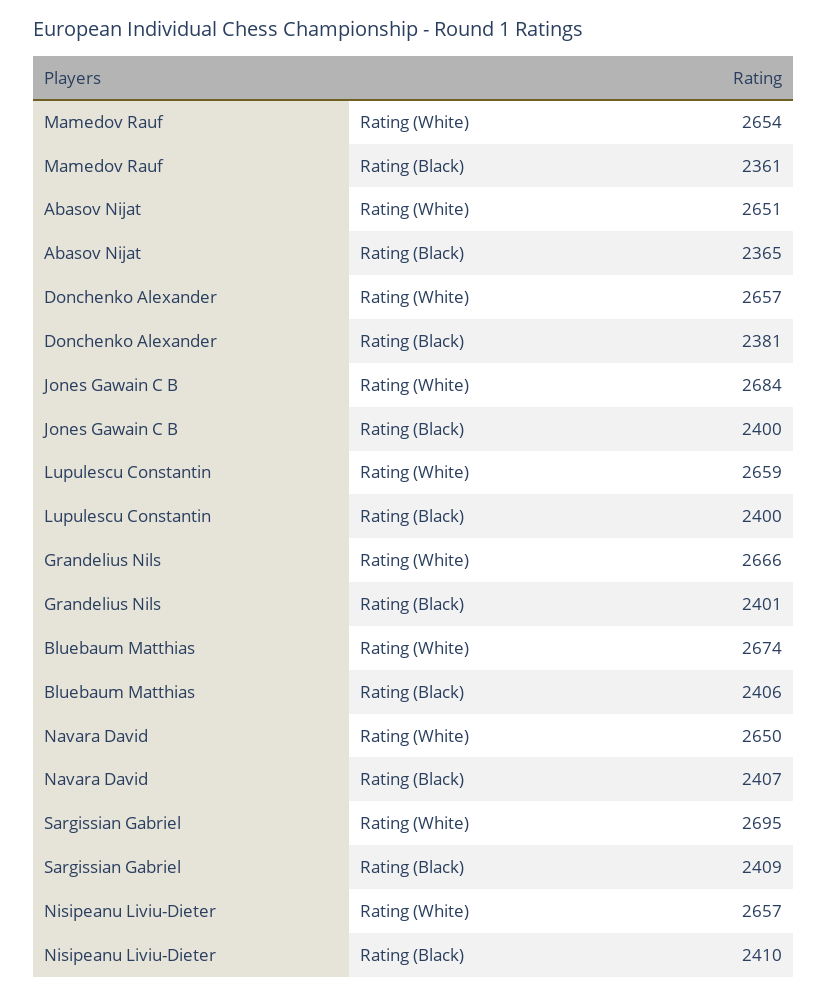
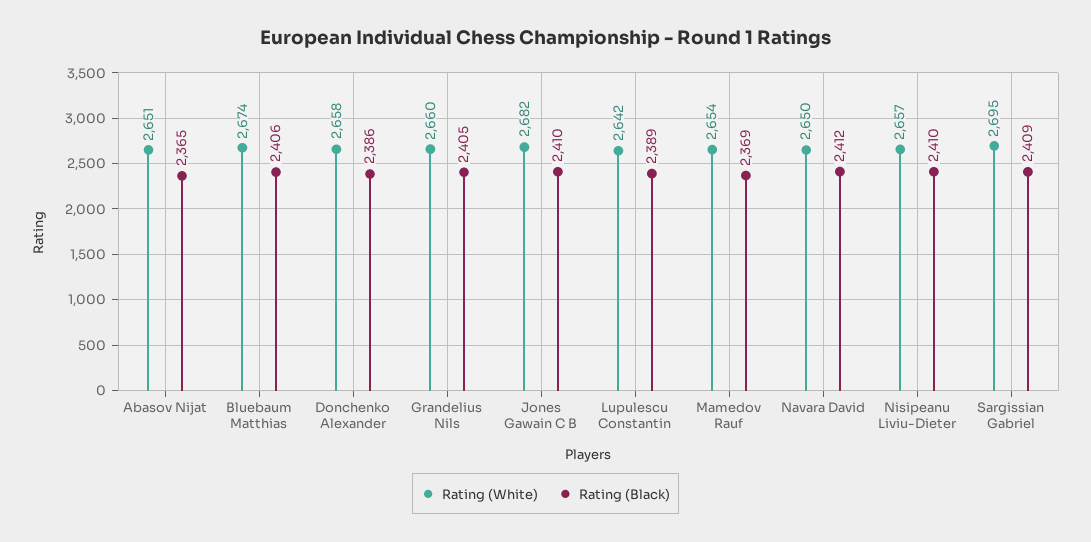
  {
    "Rating (White)": {
      "Mamedov Rauf": 2654,
      "Abasov Nijat": 2651,
-     "Donchenko Alexander": 2657,
+     "Donchenko Alexander": 2658,
-     "Jones Gawain C B": 2684,
+     "Jones Gawain C B": 2682,
-     "Lupulescu Constantin": 2659,
+     "Lupulescu Constantin": 2642,
-     "Grandelius Nils": 2666,
+     "Grandelius Nils": 2660,
      "Bluebaum Matthias": 2674,
      "Navara David": 2650,
      "Sargissian Gabriel": 2695,
      "Nisipeanu Liviu-Dieter": 2657
    },
    "Rating (Black)": {
-     "Mamedov Rauf": 2361,
+     "Mamedov Rauf": 2369,
      "Abasov Nijat": 2365,
-     "Donchenko Alexander": 2381,
+     "Donchenko Alexander": 2386,
-     "Jones Gawain C B": 2400,
+     "Jones Gawain C B": 2410,
-     "Lupulescu Constantin": 2400,
+     "Lupulescu Constantin": 2389,
-     "Grandelius Nils": 2401,
+     "Grandelius Nils": 2405,
      "Bluebaum Matthias": 2406,
-     "Navara David": 2407,
+     "Navara David": 2412,
      "Sargissian Gabriel": 2409,
      "Nisipeanu Liviu-Dieter": 2410
    }
  }

